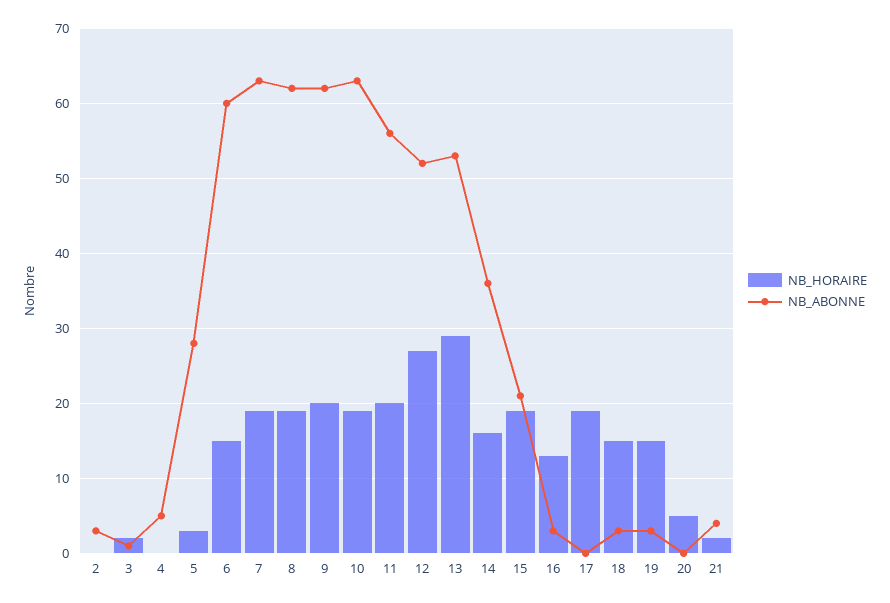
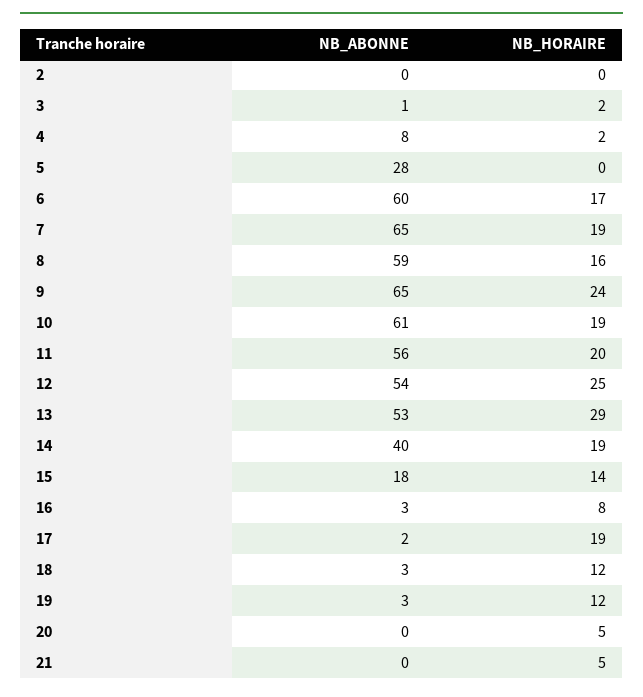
  {
    "NB_HORAIRE": {
      "2": 0,
      "3": 2,
-     "4": 0,
+     "4": 2,
-     "5": 3,
+     "5": 0,
-     "6": 15,
+     "6": 17,
      "7": 19,
-     "8": 19,
+     "8": 16,
-     "9": 20,
+     "9": 24,
      "10": 19,
      "11": 20,
-     "12": 27,
+     "12": 25,
      "13": 29,
-     "14": 16,
+     "14": 19,
-     "15": 19,
+     "15": 14,
-     "16": 13,
+     "16": 8,
      "17": 19,
-     "18": 15,
+     "18": 12,
-     "19": 15,
+     "19": 12,
      "20": 5,
-     "21": 2
+     "21": 5
    },
    "NB_ABONNE": {
-     "2": 3,
+     "2": 0,
      "3": 1,
-     "4": 5,
+     "4": 8,
      "5": 28,
      "6": 60,
-     "7": 63,
+     "7": 65,
-     "8": 62,
+     "8": 59,
-     "9": 62,
+     "9": 65,
-     "10": 63,
+     "10": 61,
      "11": 56,
-     "12": 52,
+     "12": 54,
      "13": 53,
-     "14": 36,
+     "14": 40,
-     "15": 21,
+     "15": 18,
      "16": 3,
-     "17": 0,
+     "17": 2,
      "18": 3,
      "19": 3,
      "20": 0,
-     "21": 4
+     "21": 0
    }
  }

